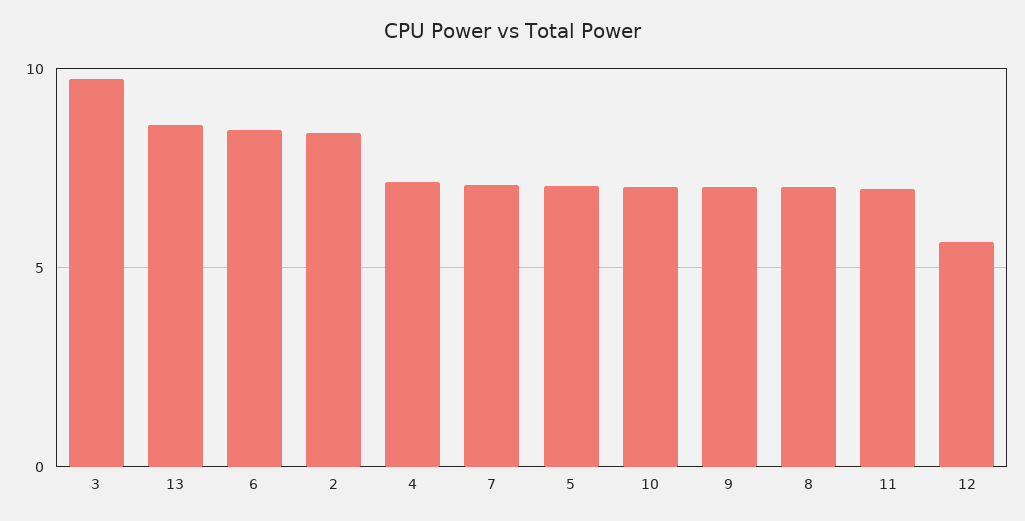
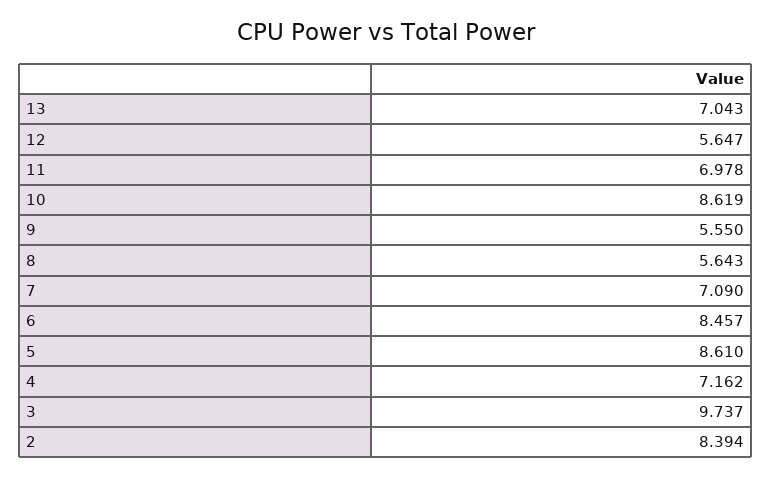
  {
    "3": 9.737,
-   "13": 8.5,
+   "13": 7.043,
    "6": 8.457,
    "2": 8.394,
    "4": 7.162,
    "7": 7.09,
-   "5": 7,
+   "5": 8.61,
-   "10": 7,
+   "10": 8.619,
-   "9": 7,
+   "9": 5.55,
-   "8": 7,
+   "8": 5.643,
    "11": 6.978,
    "12": 5.647
  }

